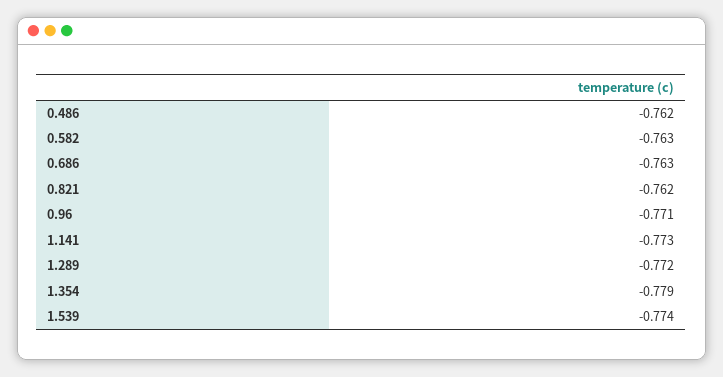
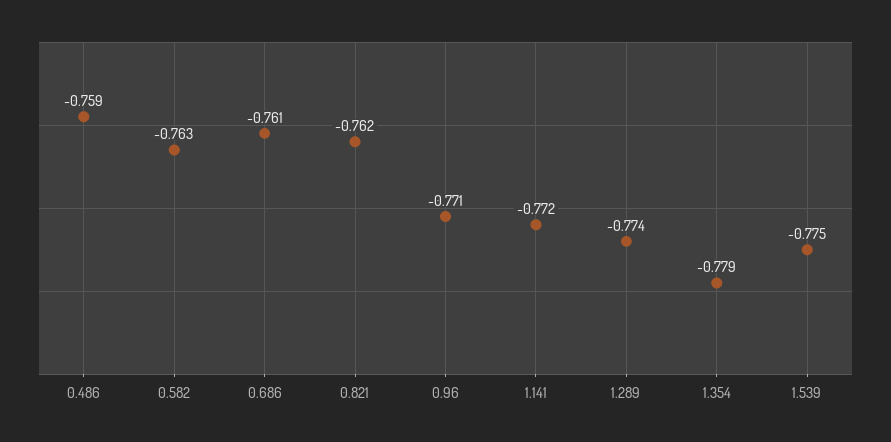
  {
-   "0.486": -0.762,
+   "0.486": -0.759,
    "0.582": -0.763,
-   "0.686": -0.763,
+   "0.686": -0.761,
    "0.821": -0.762,
    "0.96": -0.771,
-   "1.141": -0.773,
+   "1.141": -0.772,
-   "1.289": -0.772,
+   "1.289": -0.774,
    "1.354": -0.779,
-   "1.539": -0.774
+   "1.539": -0.775
  }

